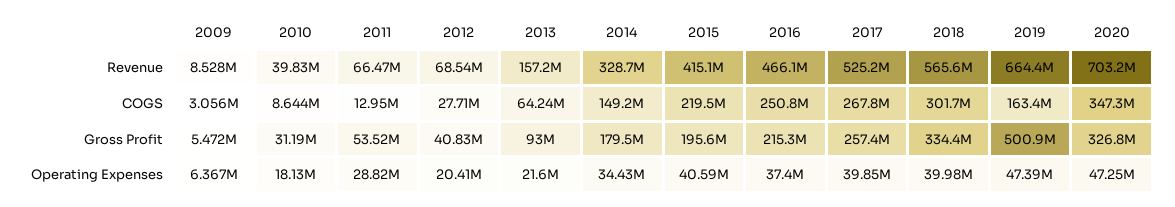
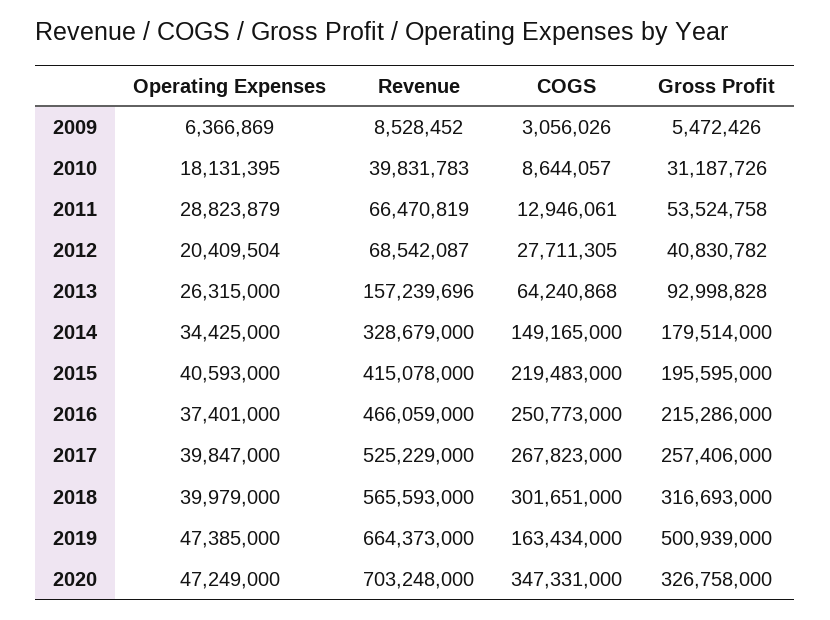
  {
    "2009": {
      "Revenue": 8528452,
      "COGS": 3056026,
      "Gross Profit": 5472426,
      "Operating Expenses": 6366869
    },
    "2010": {
      "Revenue": 39831783,
      "COGS": 8644057,
      "Gross Profit": 31187726,
      "Operating Expenses": 18131395
    },
    "2011": {
      "Revenue": 66470819,
      "COGS": 12946061,
      "Gross Profit": 53524758,
      "Operating Expenses": 28823879
    },
    "2012": {
      "Revenue": 68542087,
      "COGS": 27711305,
      "Gross Profit": 40830782,
      "Operating Expenses": 20409504
    },
    "2013": {
      "Revenue": 157239696,
      "COGS": 64240868,
      "Gross Profit": 92998828,
-     "Operating Expenses": 21600000
+     "Operating Expenses": 26315000
    },
    "2014": {
      "Revenue": 328679000,
      "COGS": 149165000,
      "Gross Profit": 179514000,
      "Operating Expenses": 34425000
    },
    "2015": {
      "Revenue": 415078000,
      "COGS": 219483000,
      "Gross Profit": 195595000,
      "Operating Expenses": 40593000
    },
    "2016": {
      "Revenue": 466059000,
      "COGS": 250773000,
      "Gross Profit": 215286000,
      "Operating Expenses": 37401000
    },
    "2017": {
      "Revenue": 525229000,
      "COGS": 267823000,
      "Gross Profit": 257406000,
      "Operating Expenses": 39847000
    },
    "2018": {
      "Revenue": 565593000,
      "COGS": 301651000,
-     "Gross Profit": 334400000,
+     "Gross Profit": 316693000,
      "Operating Expenses": 39979000
    },
    "2019": {
      "Revenue": 664373000,
      "COGS": 163434000,
      "Gross Profit": 500939000,
      "Operating Expenses": 47385000
    },
    "2020": {
      "Revenue": 703248000,
      "COGS": 347331000,
      "Gross Profit": 326758000,
      "Operating Expenses": 47249000
    }
  }

